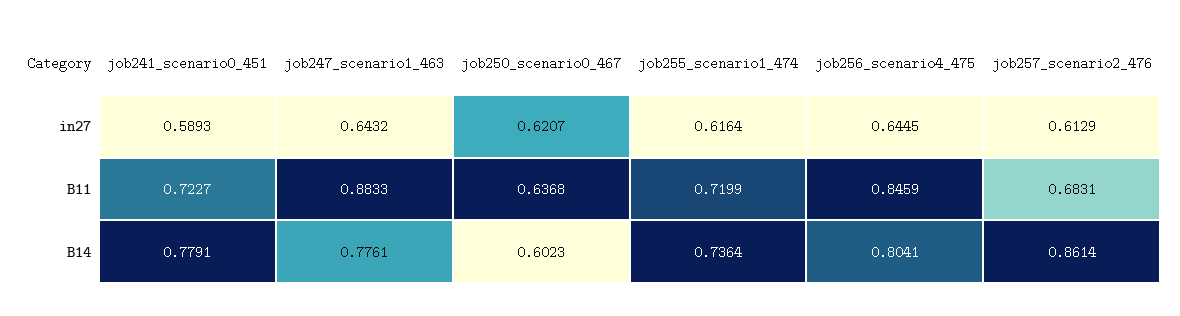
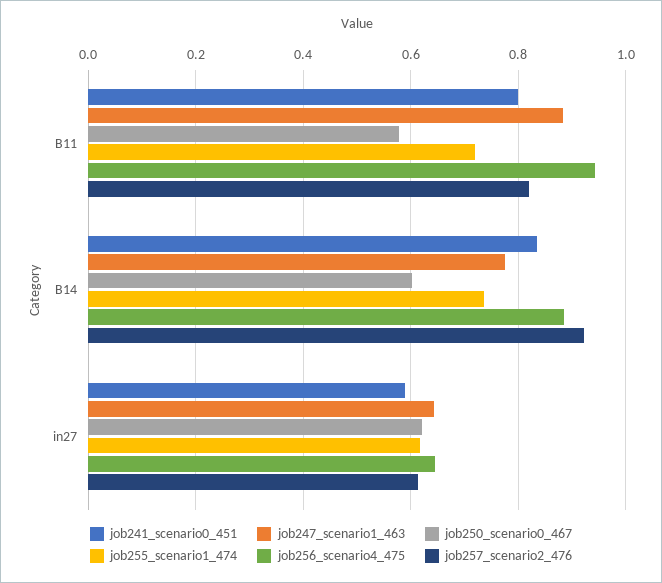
  {
    "job241_scenario0_451": {
      "in27": 0.5893,
-     "B11": 0.7227,
+     "B11": 0.8,
-     "B14": 0.7791
+     "B14": 0.84
    },
    "job247_scenario1_463": {
      "in27": 0.6432,
      "B11": 0.8833,
      "B14": 0.7761
    },
    "job250_scenario0_467": {
      "in27": 0.6207,
-     "B11": 0.6368,
+     "B11": 0.58,
      "B14": 0.6023
    },
    "job255_scenario1_474": {
      "in27": 0.6164,
      "B11": 0.7199,
      "B14": 0.7364
    },
    "job256_scenario4_475": {
      "in27": 0.6445,
-     "B11": 0.8459,
+     "B11": 0.94,
-     "B14": 0.8041
+     "B14": 0.88
    },
    "job257_scenario2_476": {
      "in27": 0.6129,
-     "B11": 0.6831,
+     "B11": 0.82,
-     "B14": 0.8614
+     "B14": 0.92
    }
  }

